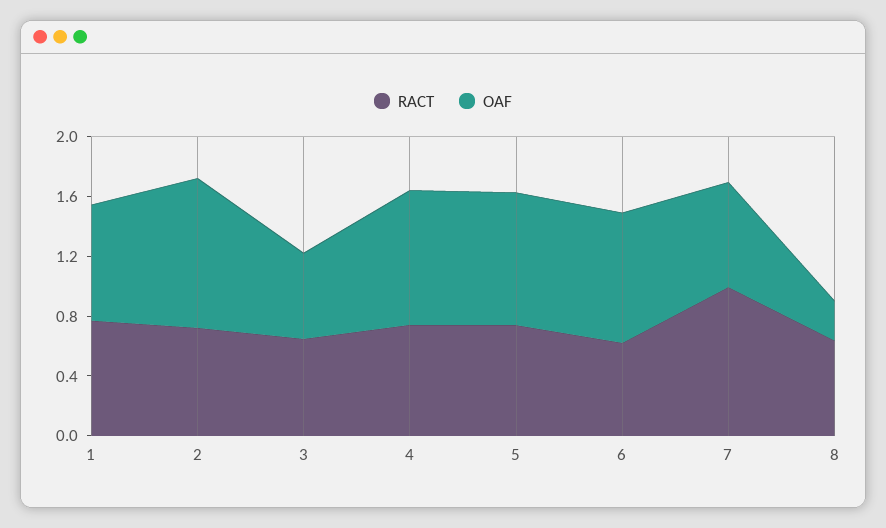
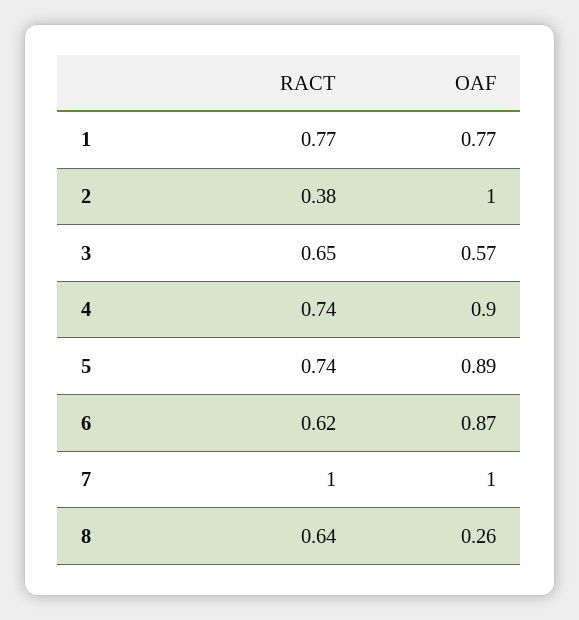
  {
    "RACT": {
      "1": 0.77,
-     "2": 0.7,
+     "2": 0.38,
      "3": 0.65,
      "4": 0.74,
      "5": 0.74,
      "6": 0.62,
      "7": 1,
      "8": 0.64
    },
    "OAF": {
      "1": 0.77,
      "2": 1,
      "3": 0.57,
      "4": 0.9,
      "5": 0.89,
      "6": 0.87,
-     "7": 0.7,
+     "7": 1,
      "8": 0.26
    }
  }

